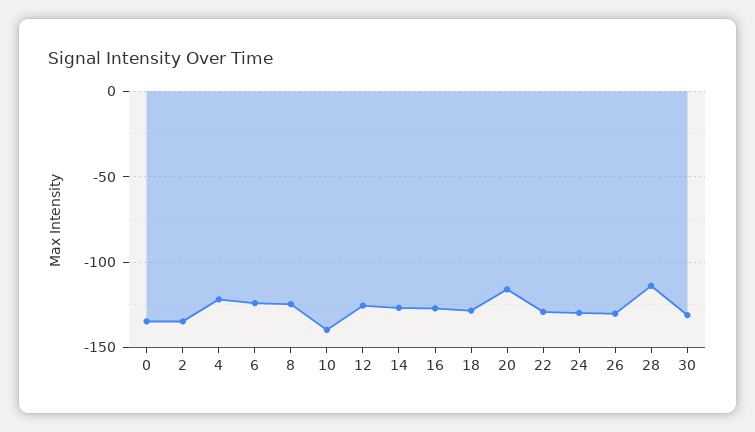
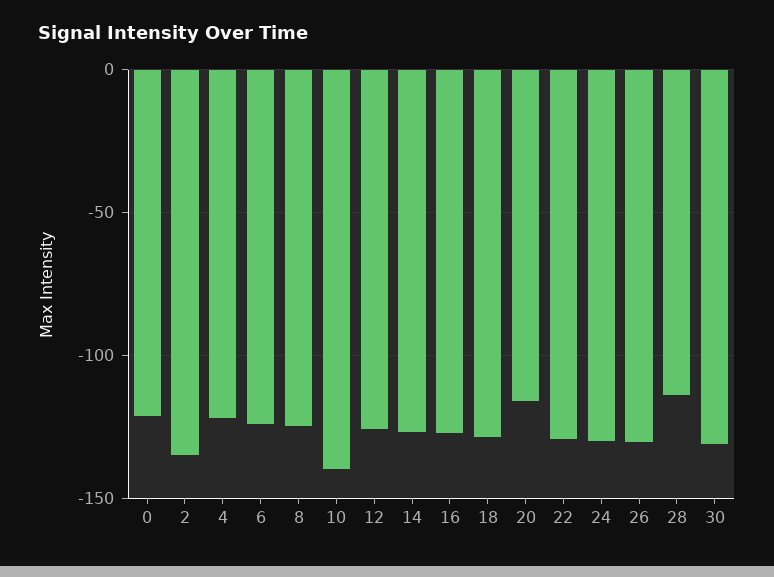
  {
-   "0": -135,
+   "0": -120,
    "2": -135,
    "4": -120,
    "6": -125,
    "8": -125,
    "10": -140,
    "12": -125,
    "14": -125,
    "16": -125,
    "18": -130,
    "20": -115,
    "22": -130,
    "24": -130,
    "26": -130,
    "28": -115,
    "30": -130
  }

